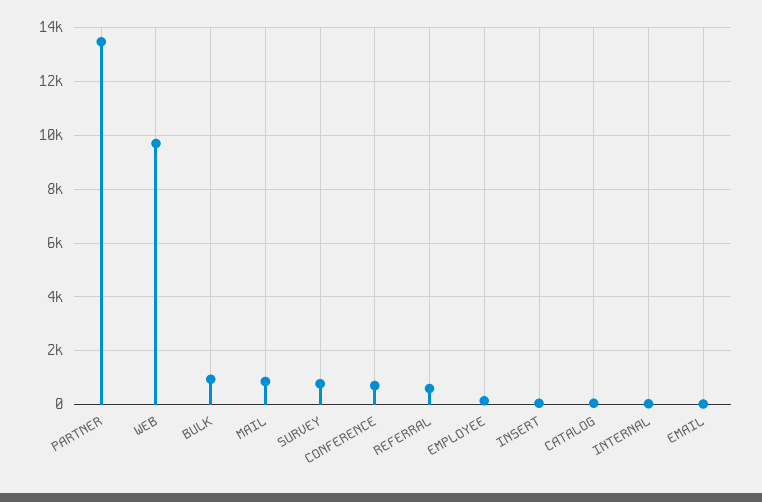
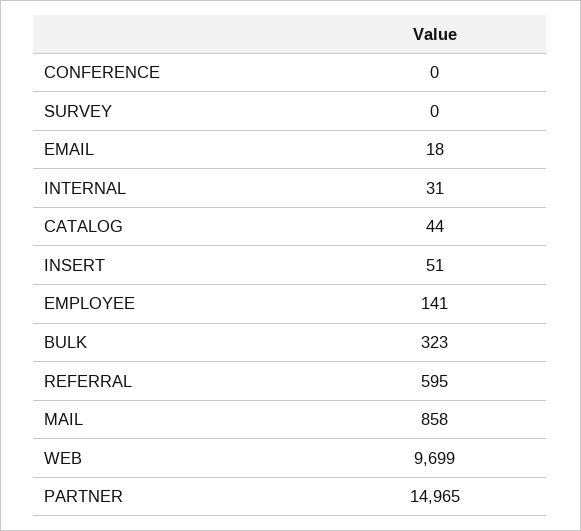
  {
-   "PARTNER": 13500,
+   "PARTNER": 14965,
    "WEB": 9699,
-   "BULK": 1000,
+   "BULK": 323,
    "MAIL": 858,
-   "SURVEY": 750,
+   "SURVEY": 0,
-   "CONFERENCE": 750,
+   "CONFERENCE": 0,
    "REFERRAL": 595,
    "EMPLOYEE": 141,
    "INSERT": 51,
    "CATALOG": 44,
    "INTERNAL": 31,
    "EMAIL": 18
  }

